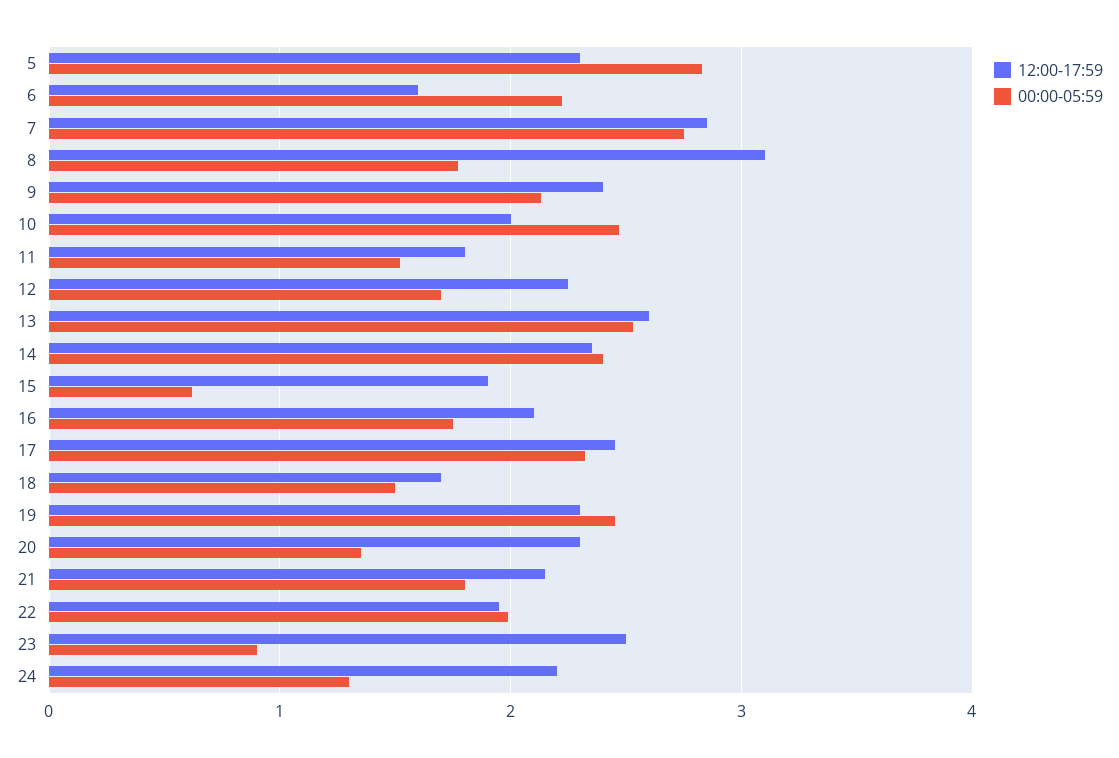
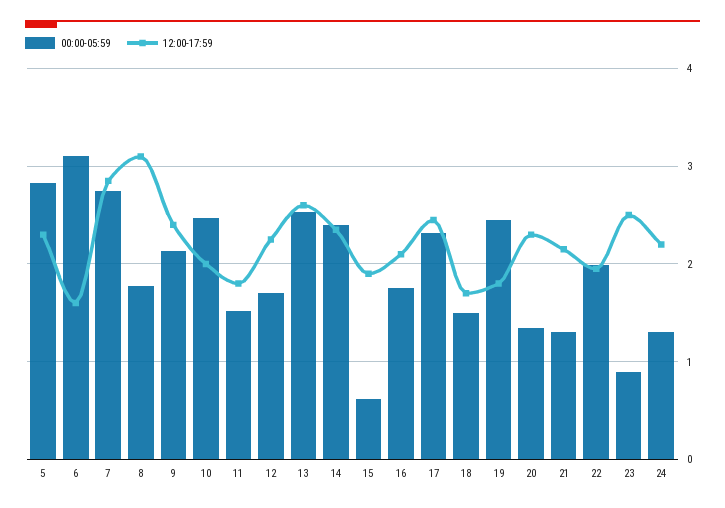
  {
    "12:00-17:59": {
      "5": 2.3,
      "6": 1.6,
      "7": 2.9,
      "8": 3.1,
      "9": 2.4,
      "10": 2,
      "11": 1.8,
      "12": 2.3,
      "13": 2.6,
      "14": 2.4,
      "15": 1.9,
      "16": 2.1,
      "17": 2.5,
      "18": 1.7,
-     "19": 2.3,
+     "19": 1.8,
      "20": 2.3,
      "21": 2.2,
      "22": 2,
      "23": 2.5,
      "24": 2.2
    },
    "00:00-05:59": {
      "5": 2.8,
-     "6": 2.2,
+     "6": 3.1,
      "7": 2.8,
      "8": 1.8,
      "9": 2.1,
      "10": 2.5,
      "11": 1.5,
      "12": 1.7,
      "13": 2.5,
      "14": 2.4,
      "15": 0.6,
      "16": 1.8,
      "17": 2.3,
      "18": 1.5,
      "19": 2.5,
      "20": 1.4,
-     "21": 1.8,
+     "21": 1.3,
      "22": 2,
      "23": 0.9,
      "24": 1.3
    }
  }

